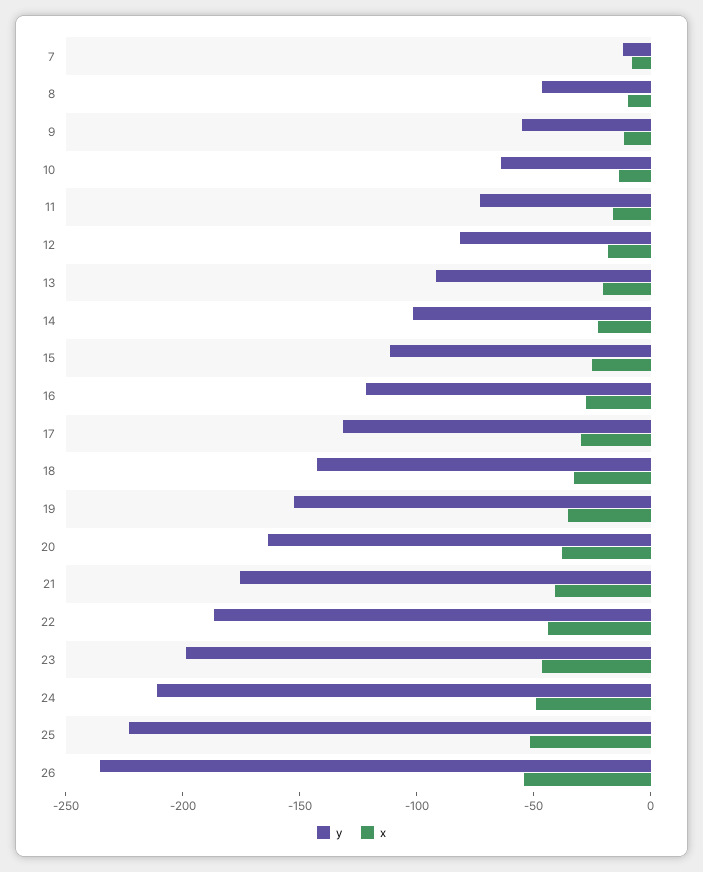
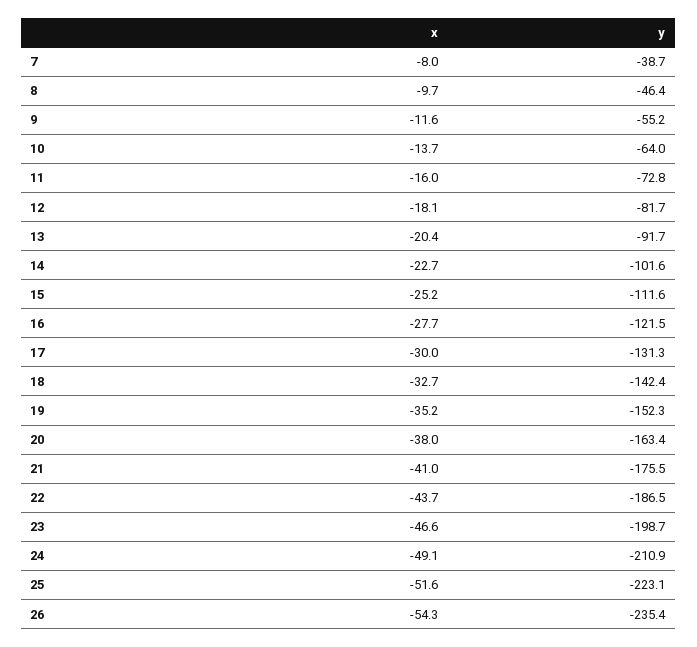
  {
    "y": {
-     "7": -10,
+     "7": -38.7,
      "8": -46.4,
      "9": -55.2,
      "10": -64,
      "11": -72.8,
      "12": -81.7,
      "13": -91.7,
      "14": -101.6,
      "15": -111.6,
      "16": -121.5,
      "17": -131.3,
      "18": -142.4,
      "19": -152.3,
      "20": -163.4,
      "21": -175.5,
      "22": -186.5,
      "23": -198.7,
      "24": -210.9,
      "25": -223.1,
      "26": -235.4
    },
    "x": {
      "7": -8,
      "8": -9.7,
      "9": -11.6,
      "10": -13.7,
      "11": -16,
      "12": -18.1,
      "13": -20.4,
      "14": -22.7,
      "15": -25.2,
      "16": -27.7,
      "17": -30,
      "18": -32.7,
      "19": -35.2,
      "20": -38,
      "21": -41,
      "22": -43.7,
      "23": -46.6,
      "24": -49.1,
      "25": -51.6,
      "26": -54.3
    }
  }

